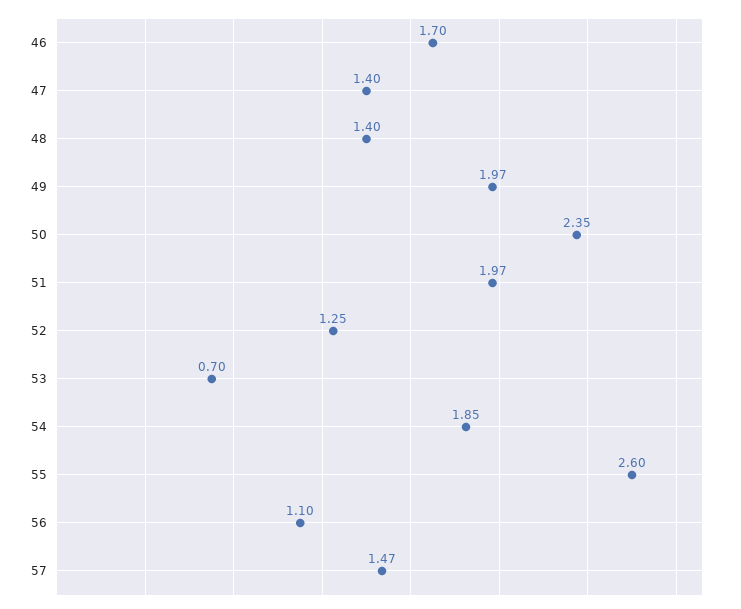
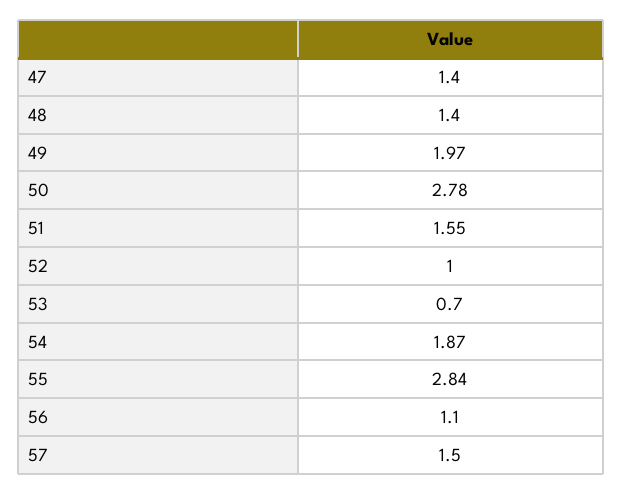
  {
-   "46": 1.7,
    "47": 1.4,
    "48": 1.4,
    "49": 1.97,
-   "50": 2.35,
+   "50": 2.78,
-   "51": 1.97,
+   "51": 1.55,
-   "52": 1.25,
+   "52": 1,
    "53": 0.7,
-   "54": 1.85,
+   "54": 1.87,
-   "55": 2.6,
+   "55": 2.84,
    "56": 1.1,
-   "57": 1.47
+   "57": 1.5
  }

